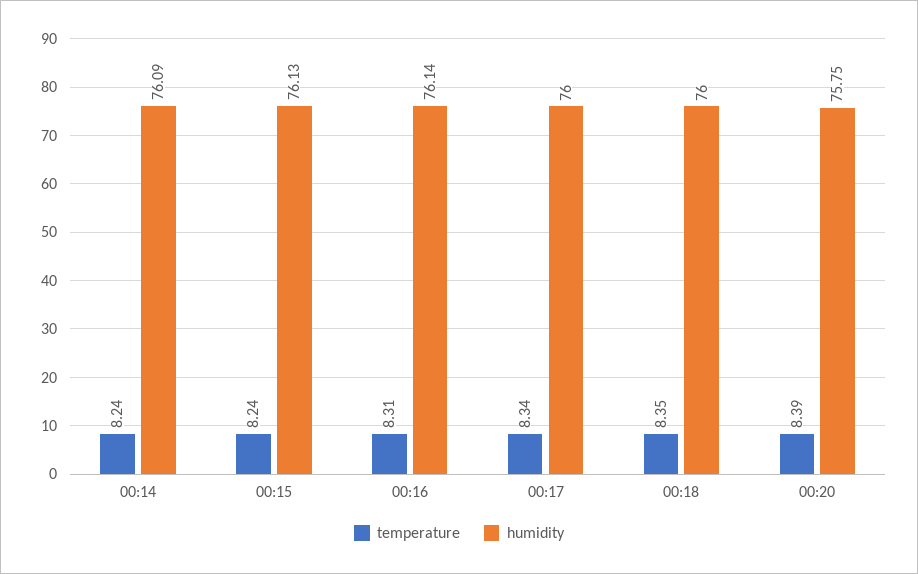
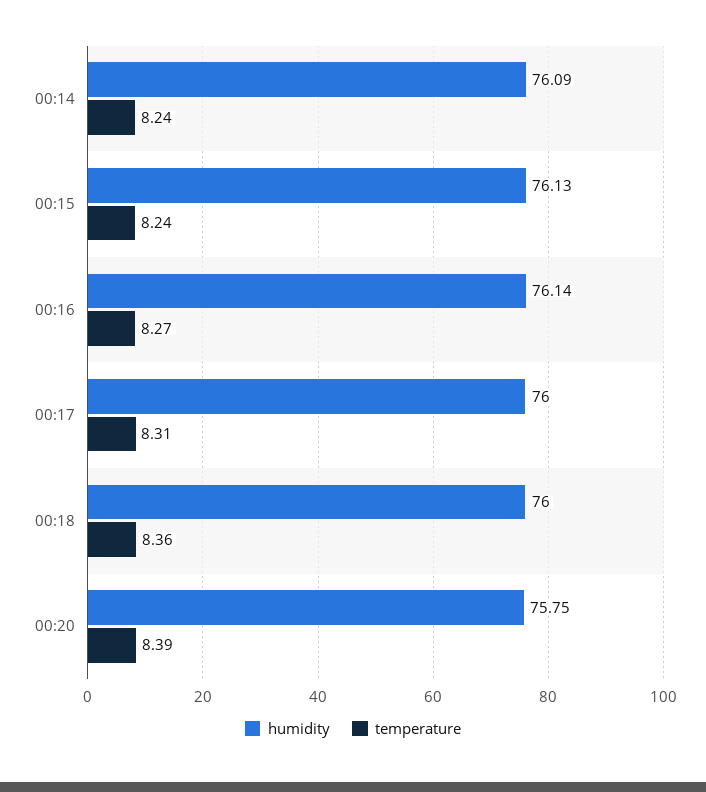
  {
    "temperature": {
      "00:14": 8.24,
      "00:15": 8.24,
-     "00:16": 8.31,
+     "00:16": 8.27,
-     "00:17": 8.34,
+     "00:17": 8.31,
-     "00:18": 8.35,
+     "00:18": 8.36,
      "00:20": 8.39
    },
    "humidity": {
      "00:14": 76.09,
      "00:15": 76.13,
      "00:16": 76.14,
      "00:17": 76,
      "00:18": 76,
      "00:20": 75.75
    }
  }

